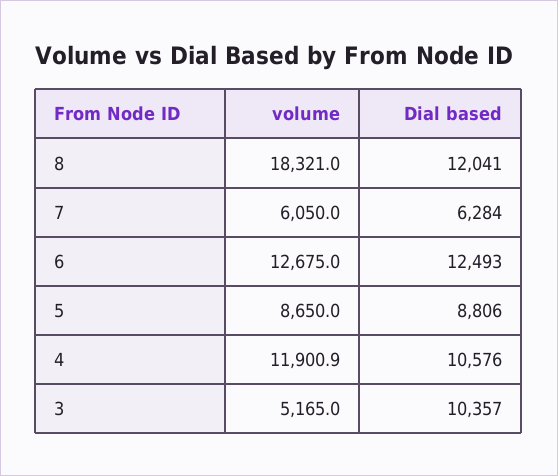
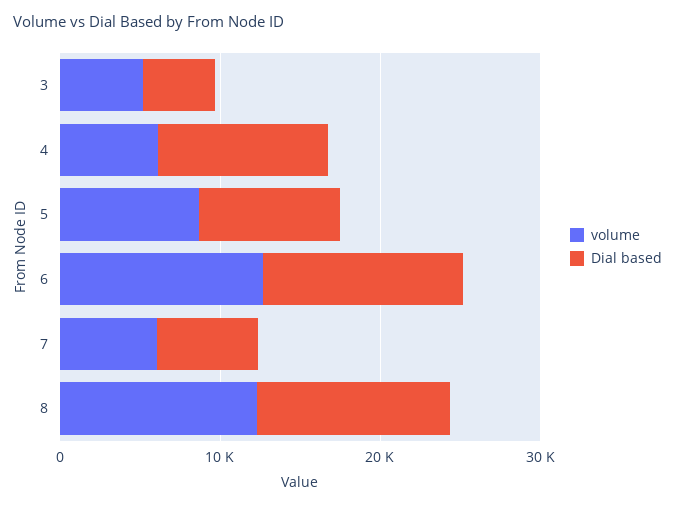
  {
    "volume": {
-     "8": 18321,
+     "8": 12000,
      "7": 6050,
      "6": 12675,
      "5": 8650,
-     "4": 11900.9,
+     "4": 6000,
      "3": 5165
    },
    "Dial based": {
      "8": 12041,
      "7": 6284,
      "6": 12493,
      "5": 8806,
      "4": 10576,
-     "3": 10357
+     "3": 4000
    }
  }

